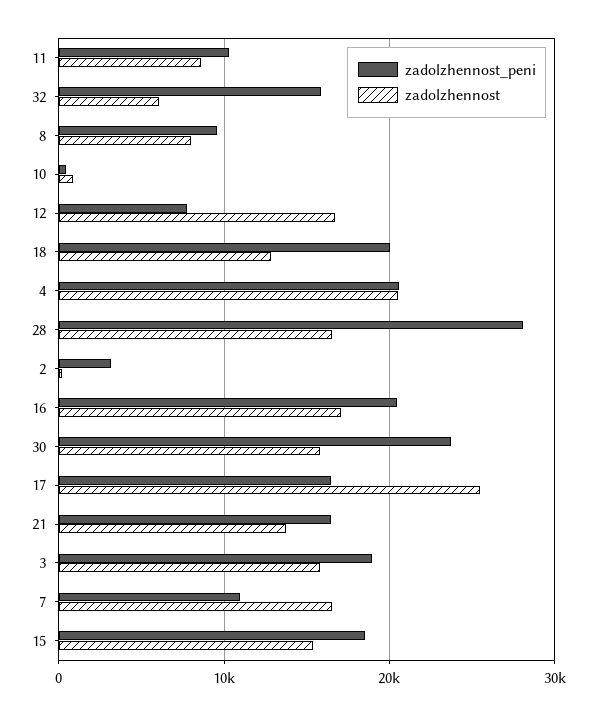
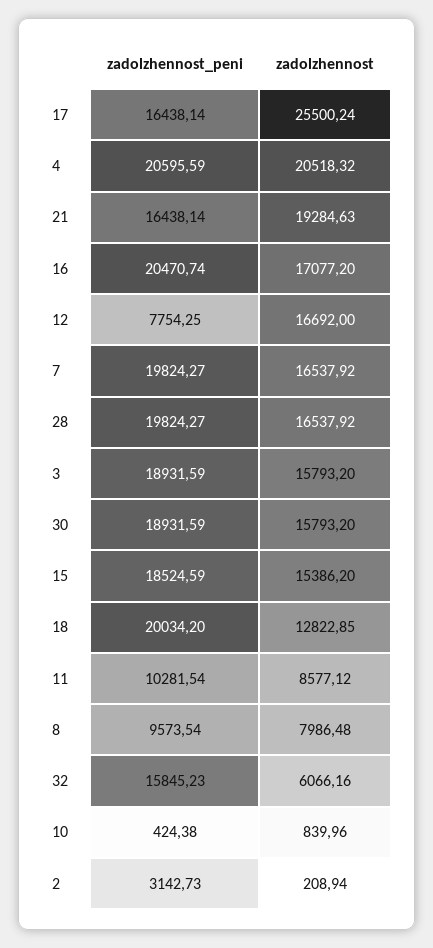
  {
    "zadolzhennost_peni": {
      "11": 10281.54,
      "32": 15845.23,
      "8": 9573.54,
      "10": 424.38,
      "12": 7754.25,
      "18": 20034.2,
      "4": 20595.59,
-     "28": 28000,
+     "28": 19824.27,
      "2": 3142.73,
      "16": 20470.74,
-     "30": 24000,
+     "30": 18931.59,
      "17": 16438.14,
      "21": 16438.14,
      "3": 18931.59,
-     "7": 11000,
+     "7": 19824.27,
      "15": 18524.59
    },
    "zadolzhennost": {
      "11": 8577.12,
      "32": 6066.16,
      "8": 7986.48,
      "10": 839.96,
      "12": 16692,
      "18": 12822.85,
      "4": 20518.32,
      "28": 16537.92,
      "2": 208.94,
      "16": 17077.2,
      "30": 15793.2,
      "17": 25500.24,
-     "21": 14000,
+     "21": 19284.63,
      "3": 15793.2,
      "7": 16537.92,
      "15": 15386.2
    }
  }

